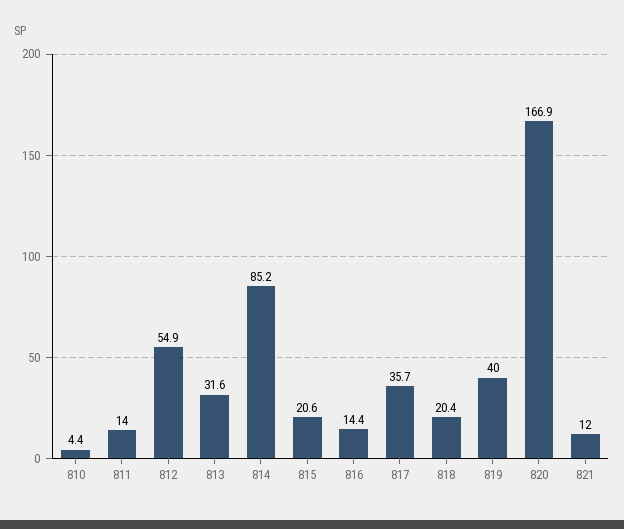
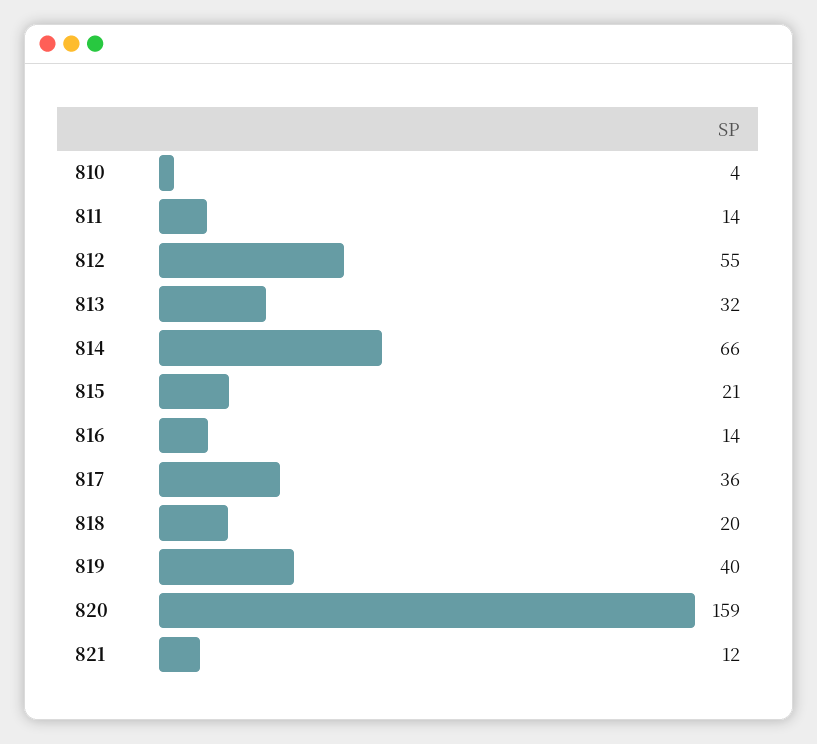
  {
    "810": 4.4,
    "811": 14,
    "812": 54.9,
    "813": 31.6,
-   "814": 85.2,
+   "814": 66,
    "815": 20.6,
    "816": 14.4,
    "817": 35.7,
    "818": 20.4,
    "819": 40,
-   "820": 166.9,
+   "820": 159,
    "821": 12
  }

